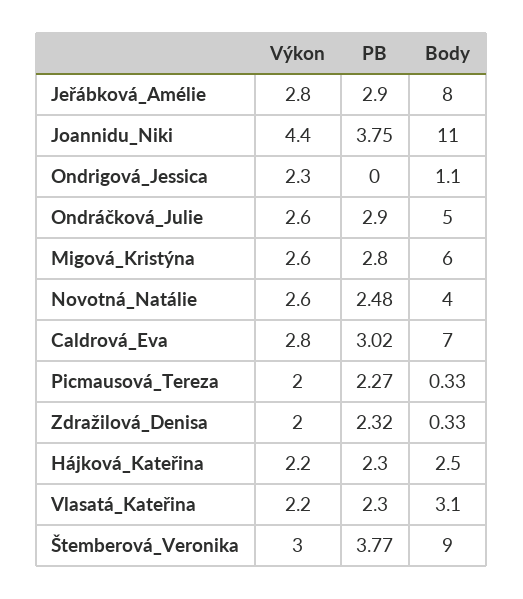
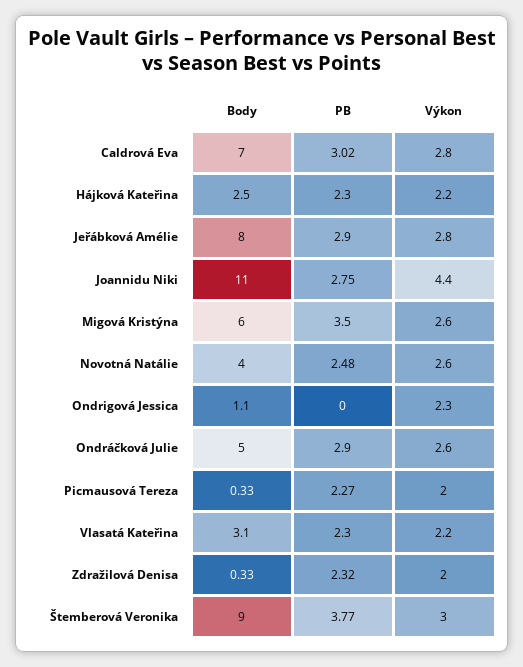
  {
    "Výkon": {
      "Jeřábková_Amélie": 2.8,
      "Joannidu_Niki": 4.4,
      "Ondrigová_Jessica": 2.3,
      "Ondráčková_Julie": 2.6,
      "Migová_Kristýna": 2.6,
      "Novotná_Natálie": 2.6,
      "Caldrová_Eva": 2.8,
      "Picmausová_Tereza": 2,
      "Zdražilová_Denisa": 2,
      "Hájková_Kateřina": 2.2,
      "Vlasatá_Kateřina": 2.2,
      "Štemberová_Veronika": 3
    },
    "PB": {
      "Jeřábková_Amélie": 2.9,
-     "Joannidu_Niki": 3.75,
+     "Joannidu_Niki": 2.75,
      "Ondrigová_Jessica": 0,
      "Ondráčková_Julie": 2.9,
-     "Migová_Kristýna": 2.8,
+     "Migová_Kristýna": 3.5,
      "Novotná_Natálie": 2.48,
      "Caldrová_Eva": 3.02,
      "Picmausová_Tereza": 2.27,
      "Zdražilová_Denisa": 2.32,
      "Hájková_Kateřina": 2.3,
      "Vlasatá_Kateřina": 2.3,
      "Štemberová_Veronika": 3.77
    },
    "Body": {
      "Jeřábková_Amélie": 8,
      "Joannidu_Niki": 11,
      "Ondrigová_Jessica": 1.1,
      "Ondráčková_Julie": 5,
      "Migová_Kristýna": 6,
      "Novotná_Natálie": 4,
      "Caldrová_Eva": 7,
      "Picmausová_Tereza": 0.33,
      "Zdražilová_Denisa": 0.33,
      "Hájková_Kateřina": 2.5,
      "Vlasatá_Kateřina": 3.1,
      "Štemberová_Veronika": 9
    }
  }

